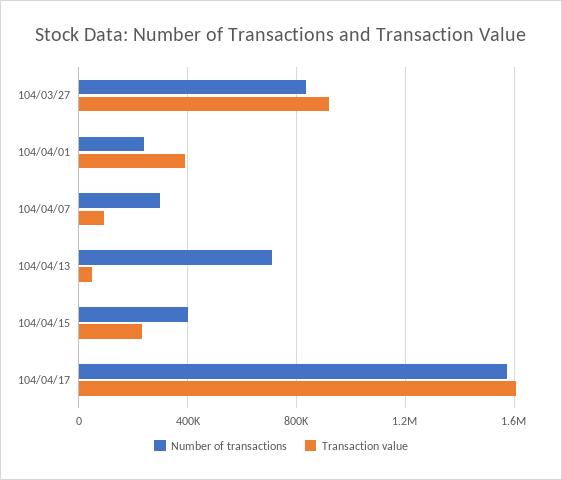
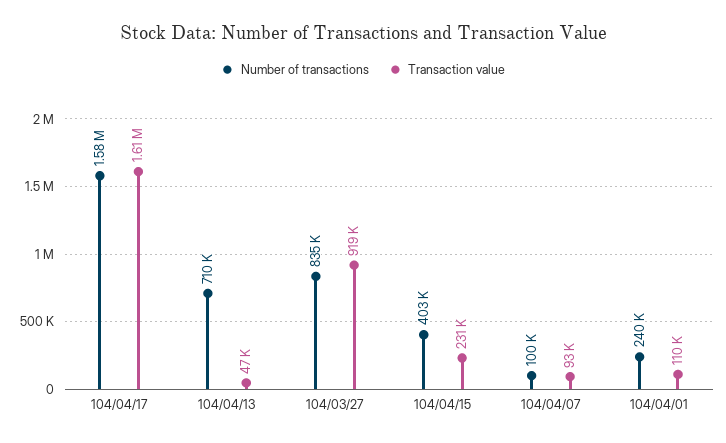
  {
    "Number of transactions": {
      "104/03/27": 835000,
      "104/04/01": 240000,
-     "104/04/07": 300000,
+     "104/04/07": 100000,
      "104/04/13": 710000,
      "104/04/15": 403000,
      "104/04/17": 1580000
    },
    "Transaction value": {
      "104/03/27": 919000,
-     "104/04/01": 400000,
+     "104/04/01": 110000,
      "104/04/07": 93000,
      "104/04/13": 47000,
      "104/04/15": 231000,
      "104/04/17": 1610000
    }
  }

